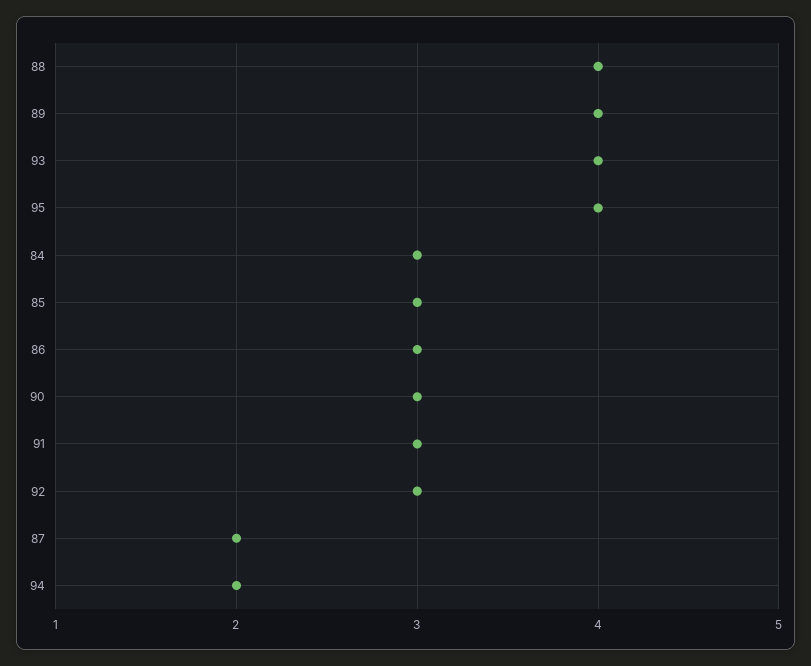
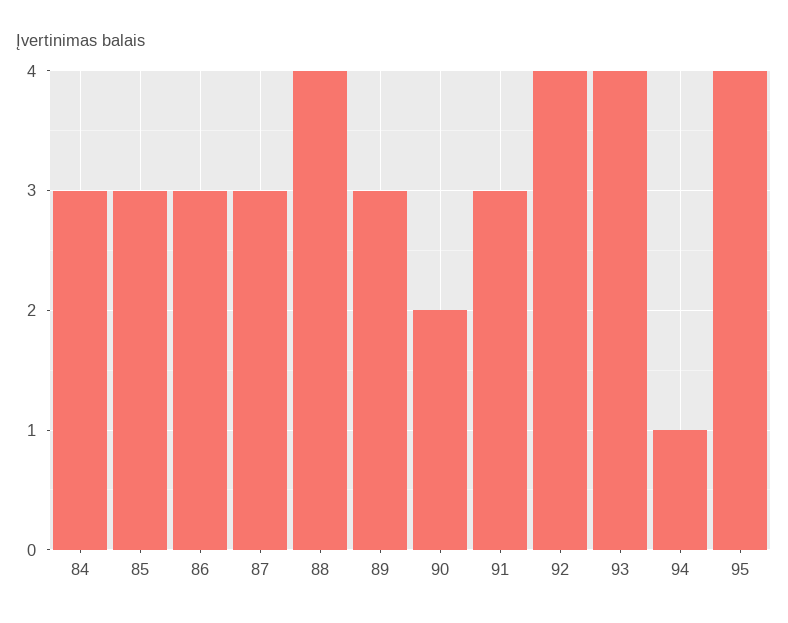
  {
    "88": 4,
-   "89": 4,
+   "89": 3,
    "93": 4,
    "95": 4,
    "84": 3,
    "85": 3,
    "86": 3,
-   "90": 3,
+   "90": 2,
    "91": 3,
-   "92": 3,
+   "92": 4,
-   "87": 2,
+   "87": 3,
-   "94": 2
+   "94": 1
  }

